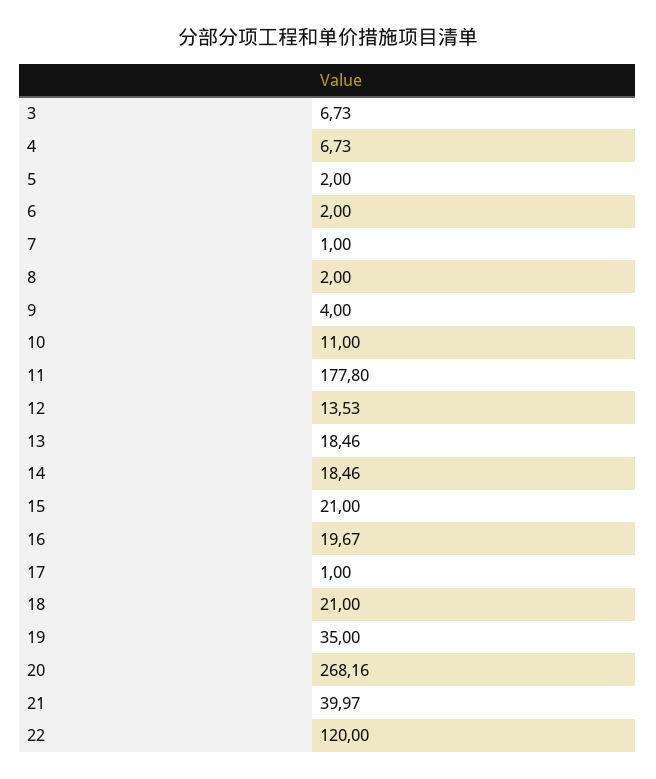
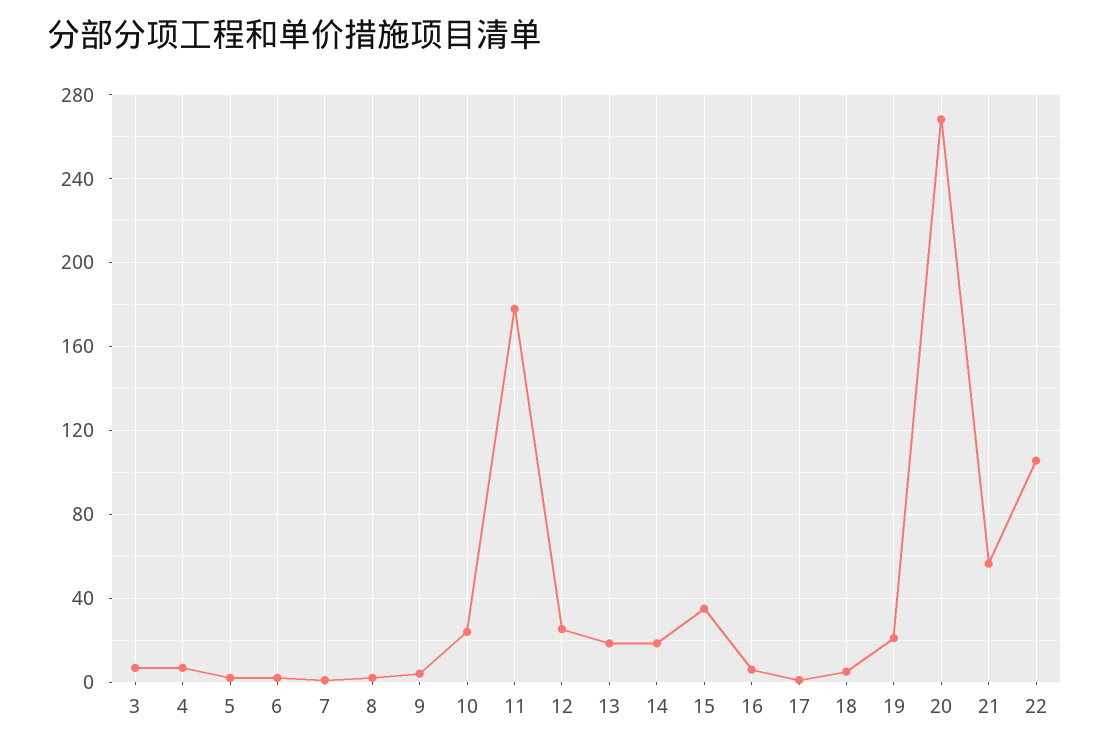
  {
    "3": 6.73,
    "4": 6.73,
    "5": 2,
    "6": 2,
    "7": 1,
    "8": 2,
    "9": 4,
-   "10": 11,
+   "10": 25,
    "11": 177.8,
-   "12": 13.53,
+   "12": 25,
    "13": 18.46,
    "14": 18.46,
-   "15": 21,
+   "15": 35,
-   "16": 19.67,
+   "16": 5,
    "17": 1,
-   "18": 21,
+   "18": 5,
-   "19": 35,
+   "19": 20,
    "20": 268.16,
-   "21": 39.97,
+   "21": 55,
-   "22": 120
+   "22": 105
  }

